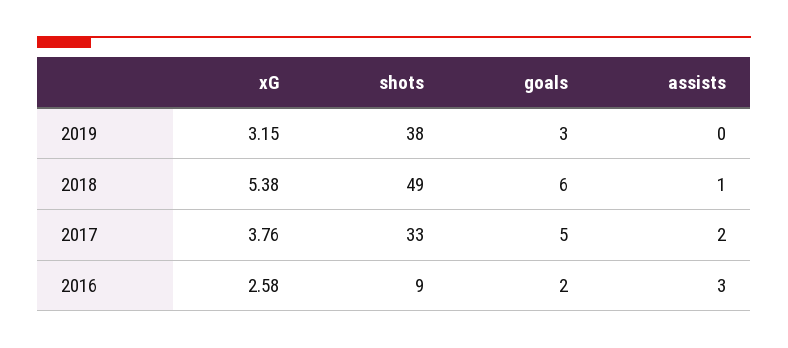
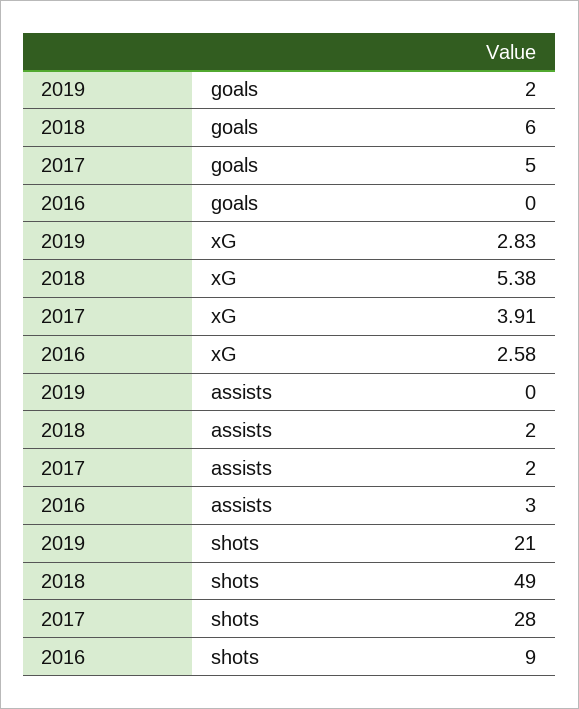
  {
    "xG": {
-     "2019": 3.15,
+     "2019": 2.83,
      "2018": 5.38,
-     "2017": 3.76,
+     "2017": 3.91,
      "2016": 2.58
    },
    "shots": {
-     "2019": 38,
+     "2019": 21,
      "2018": 49,
-     "2017": 33,
+     "2017": 28,
      "2016": 9
    },
    "goals": {
-     "2019": 3,
+     "2019": 2,
      "2018": 6,
      "2017": 5,
-     "2016": 2
+     "2016": 0
    },
    "assists": {
      "2019": 0,
-     "2018": 1,
+     "2018": 2,
      "2017": 2,
      "2016": 3
    }
  }

